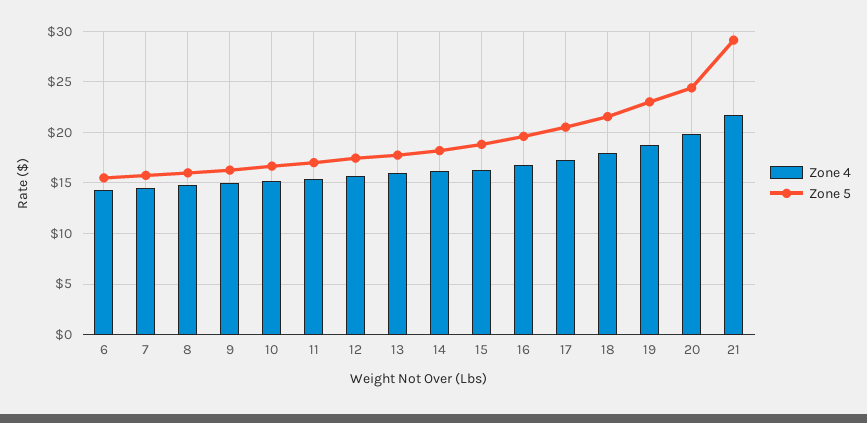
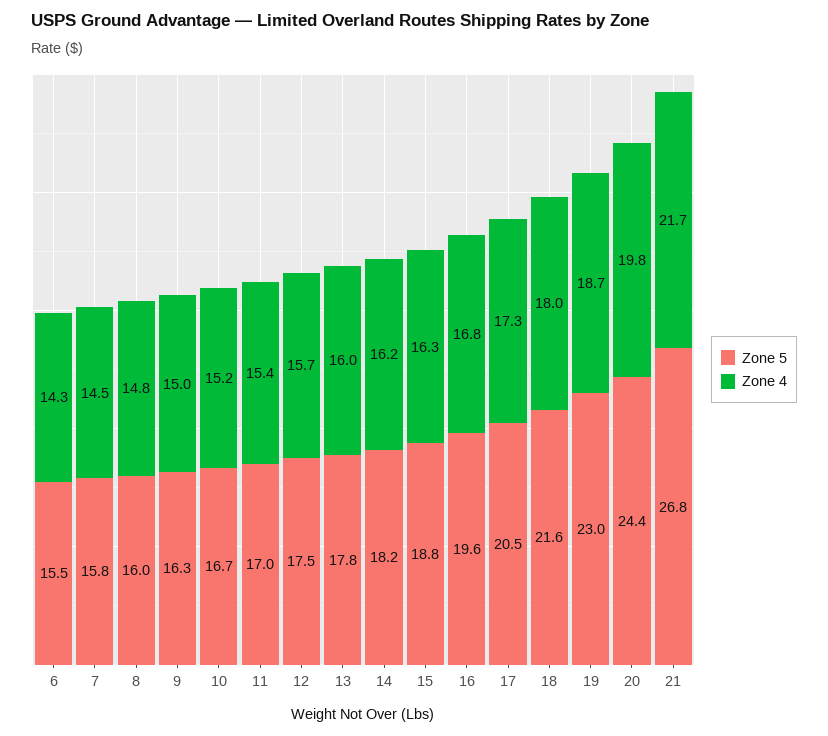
  {
    "Zone 4": {
      "6": 14.3,
      "7": 14.5,
      "8": 14.8,
      "9": 15,
      "10": 15.2,
      "11": 15.4,
      "12": 15.7,
      "13": 16,
      "14": 16.2,
      "15": 16.3,
      "16": 16.8,
      "17": 17.3,
      "18": 18,
      "19": 18.7,
      "20": 19.8,
      "21": 21.7
    },
    "Zone 5": {
      "6": 15.5,
      "7": 15.8,
      "8": 16,
      "9": 16.3,
      "10": 16.7,
      "11": 17,
      "12": 17.5,
      "13": 17.8,
      "14": 18.2,
      "15": 18.8,
      "16": 19.6,
      "17": 20.5,
      "18": 21.6,
      "19": 23,
      "20": 24.4,
-     "21": 29
+     "21": 26.8
    }
  }

